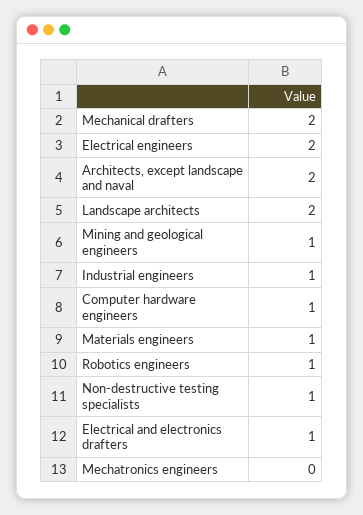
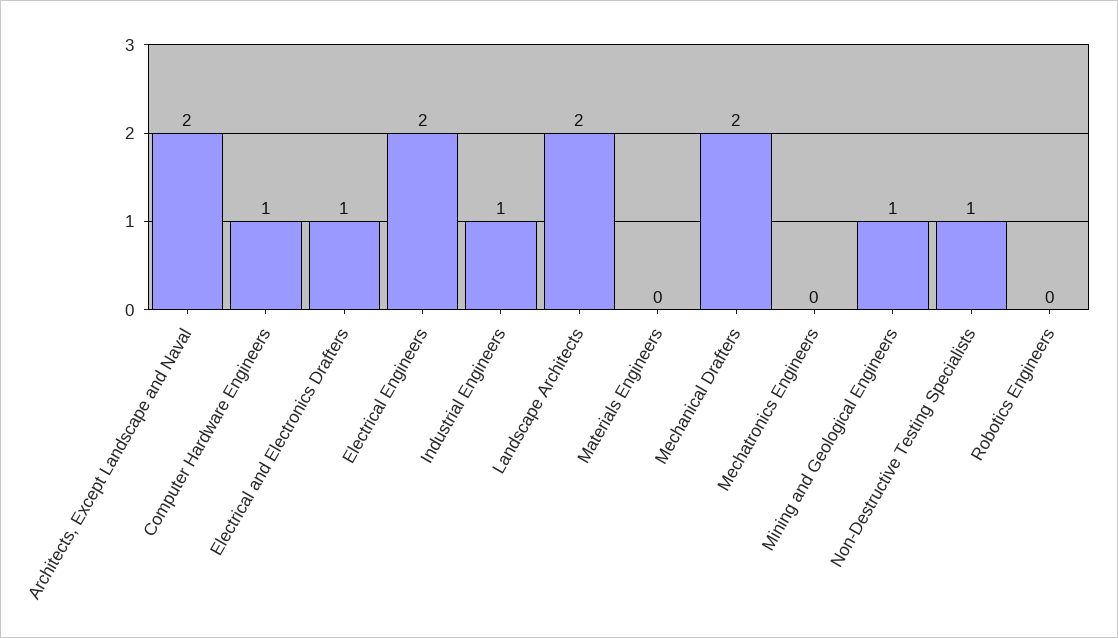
  {
    "Mechanical drafters": 2,
    "Electrical engineers": 2,
    "Architects, except landscape and naval": 2,
    "Landscape architects": 2,
    "Mining and geological engineers": 1,
    "Industrial engineers": 1,
    "Computer hardware engineers": 1,
-   "Materials engineers": 1,
+   "Materials engineers": 0,
-   "Robotics engineers": 1,
+   "Robotics engineers": 0,
    "Non-destructive testing specialists": 1,
    "Electrical and electronics drafters": 1,
    "Mechatronics engineers": 0
  }

